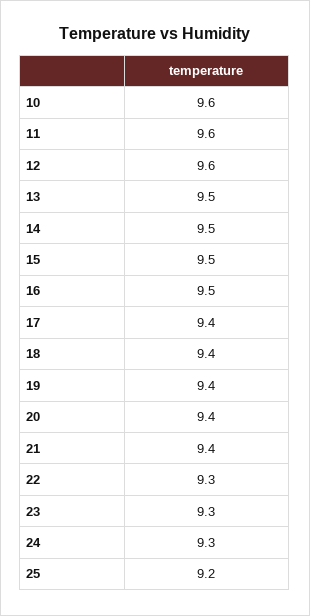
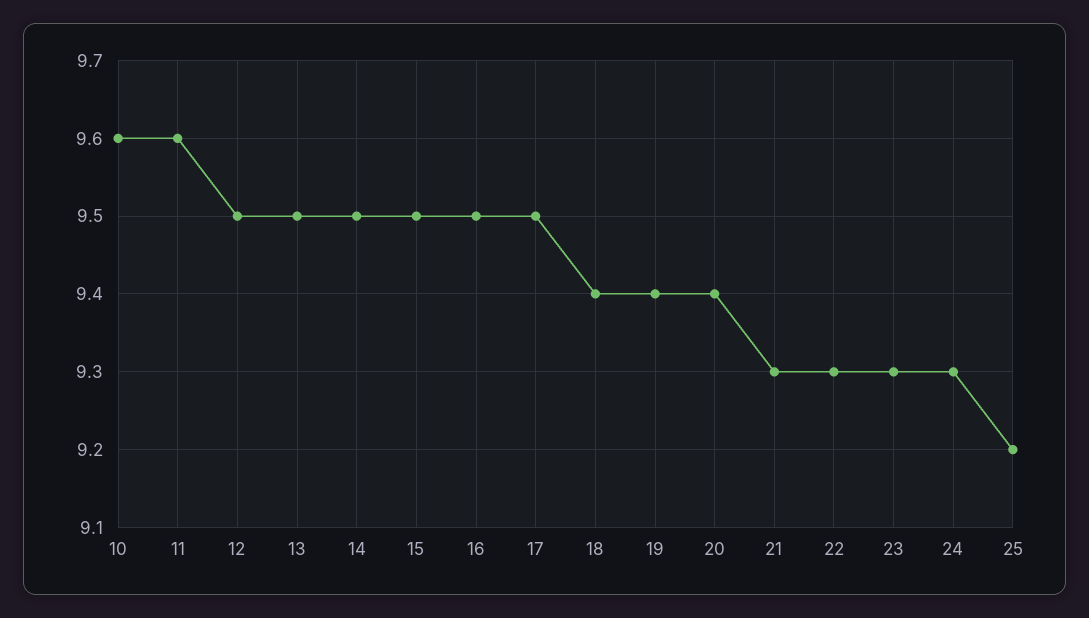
  {
    "10": 9.6,
    "11": 9.6,
-   "12": 9.6,
+   "12": 9.5,
    "13": 9.5,
    "14": 9.5,
    "15": 9.5,
    "16": 9.5,
-   "17": 9.4,
+   "17": 9.5,
    "18": 9.4,
    "19": 9.4,
    "20": 9.4,
-   "21": 9.4,
+   "21": 9.3,
    "22": 9.3,
    "23": 9.3,
    "24": 9.3,
    "25": 9.2
  }

